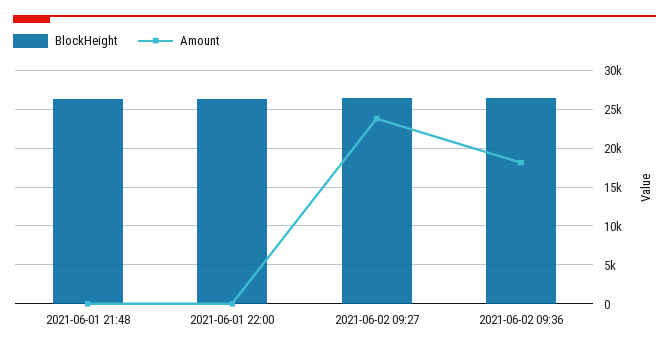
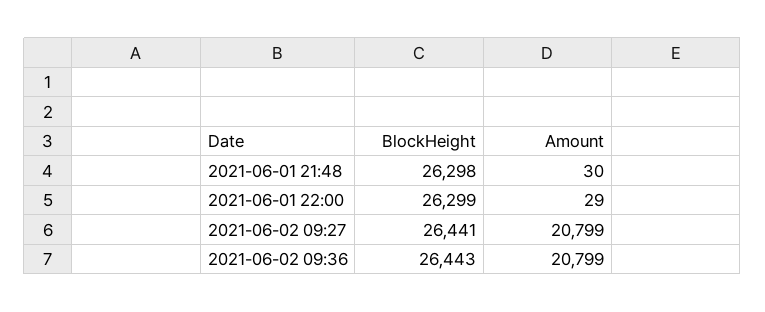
  {
    "BlockHeight": {
      "2021-06-01 21:48": 26298,
      "2021-06-01 22:00": 26299,
      "2021-06-02 09:27": 26441,
      "2021-06-02 09:36": 26443
    },
    "Amount": {
      "2021-06-01 21:48": 30,
      "2021-06-01 22:00": 29,
-     "2021-06-02 09:27": 24000,
+     "2021-06-02 09:27": 20799,
-     "2021-06-02 09:36": 18000
+     "2021-06-02 09:36": 20799
    }
  }

